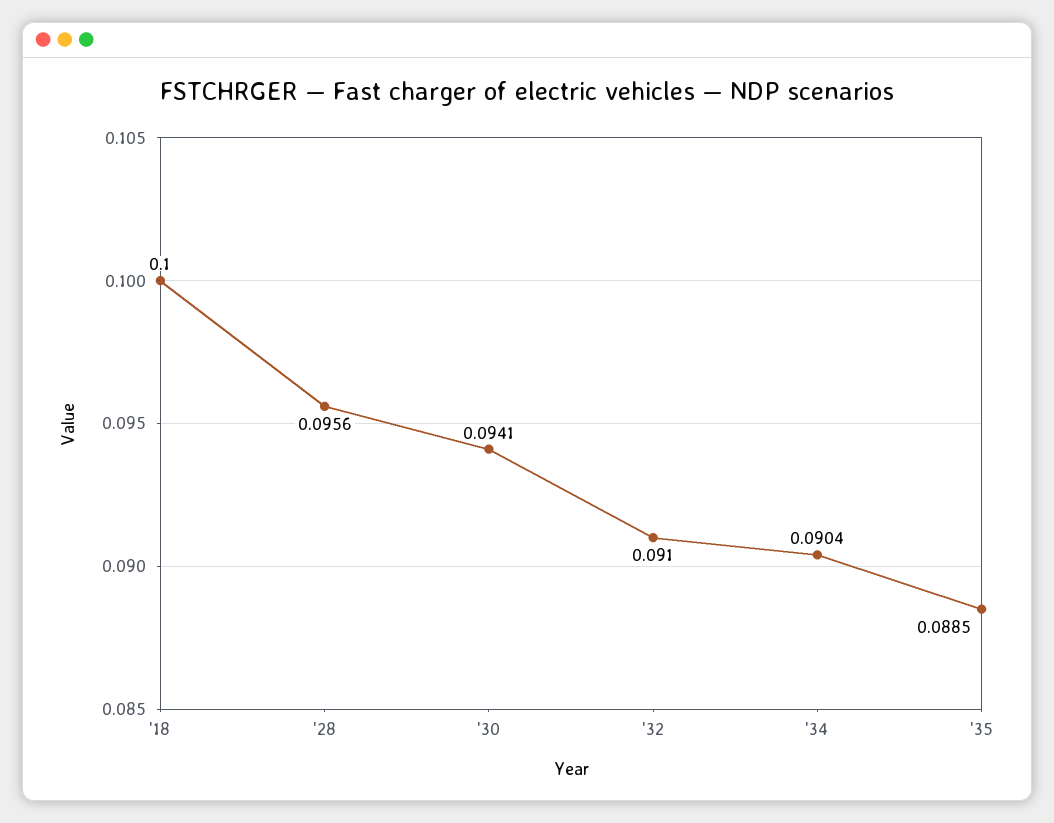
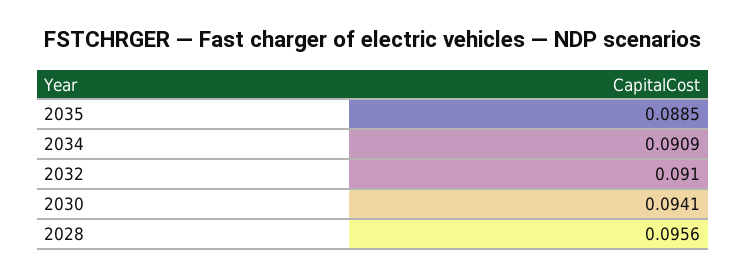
  {
-   "'18": 0.1,
    "'28": 0.0956,
    "'30": 0.0941,
    "'32": 0.091,
-   "'34": 0.0904,
+   "'34": 0.0909,
    "'35": 0.0885
  }

